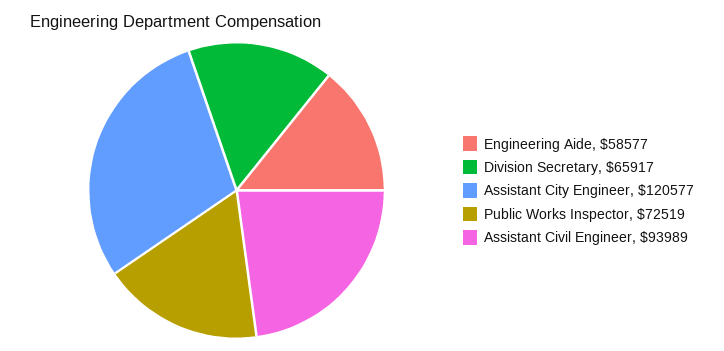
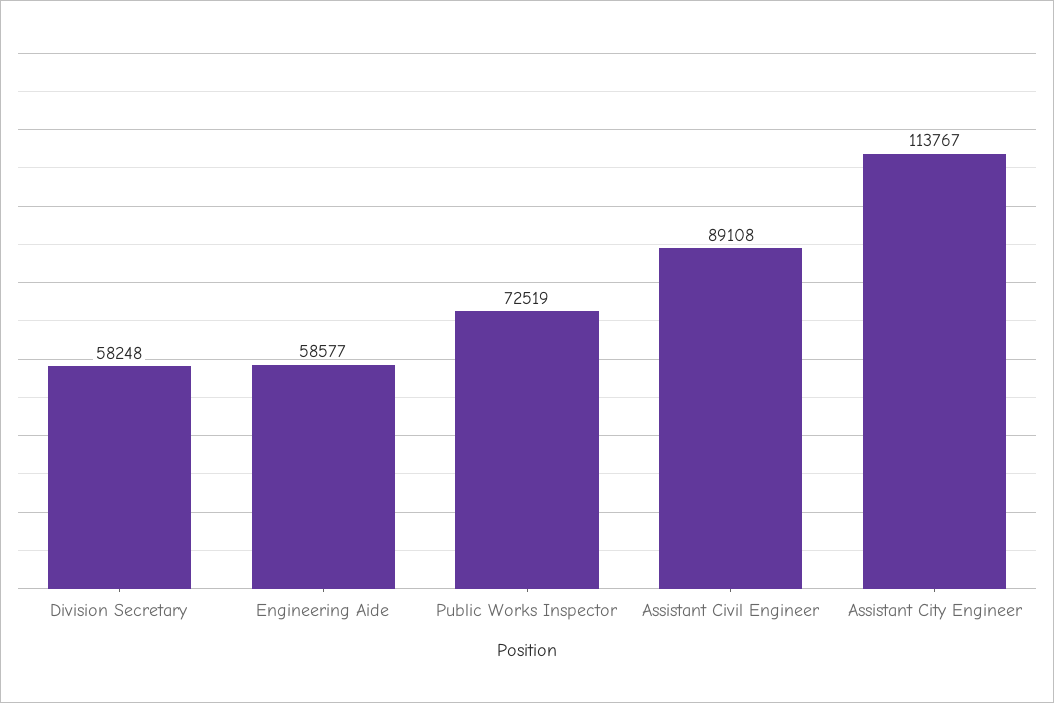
  {
    "Engineering Aide": 58577,
-   "Division Secretary": 65917,
+   "Division Secretary": 58248,
-   "Assistant City Engineer": 120577,
+   "Assistant City Engineer": 113767,
    "Public Works Inspector": 72519,
-   "Assistant Civil Engineer": 93989
+   "Assistant Civil Engineer": 89108
  }

